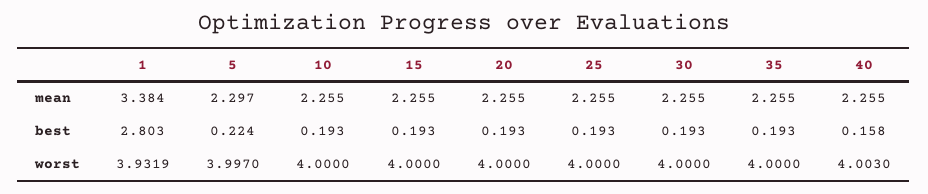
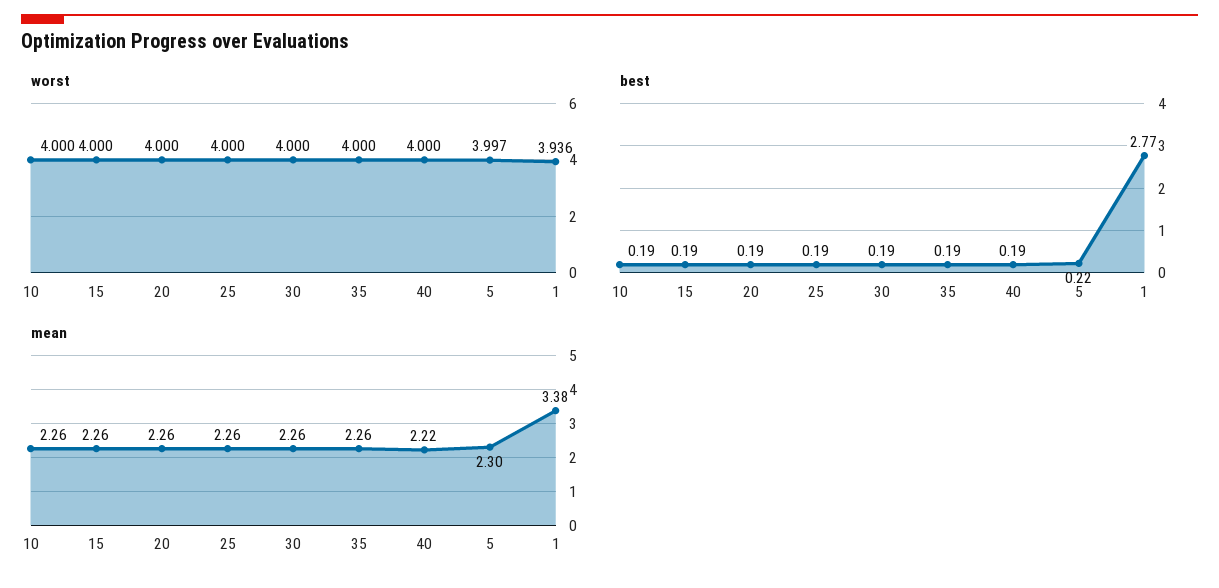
  {
    "mean": {
      "1": 3.384,
      "5": 2.297,
      "10": 2.255,
      "15": 2.255,
      "20": 2.255,
      "25": 2.255,
      "30": 2.255,
      "35": 2.255,
-     "40": 2.255
+     "40": 2.22
    },
    "best": {
-     "1": 2.803,
+     "1": 2.77,
      "5": 0.224,
      "10": 0.193,
      "15": 0.193,
      "20": 0.193,
      "25": 0.193,
      "30": 0.193,
      "35": 0.193,
-     "40": 0.158
+     "40": 0.19
    },
    "worst": {
-     "1": 3.9319,
+     "1": 3.936,
      "5": 3.997,
      "10": 4,
      "15": 4,
      "20": 4,
      "25": 4,
      "30": 4,
      "35": 4,
-     "40": 4.003
+     "40": 4
    }
  }

